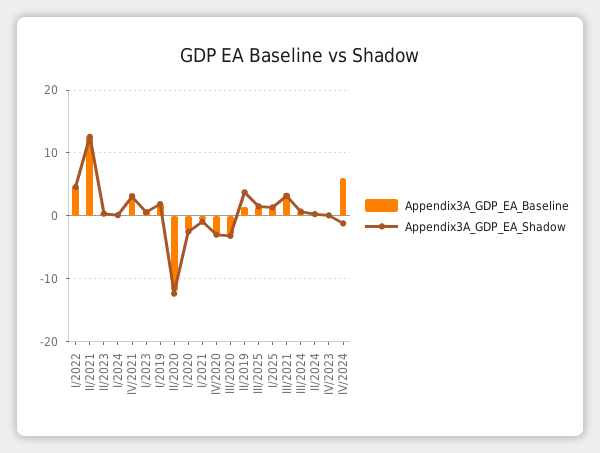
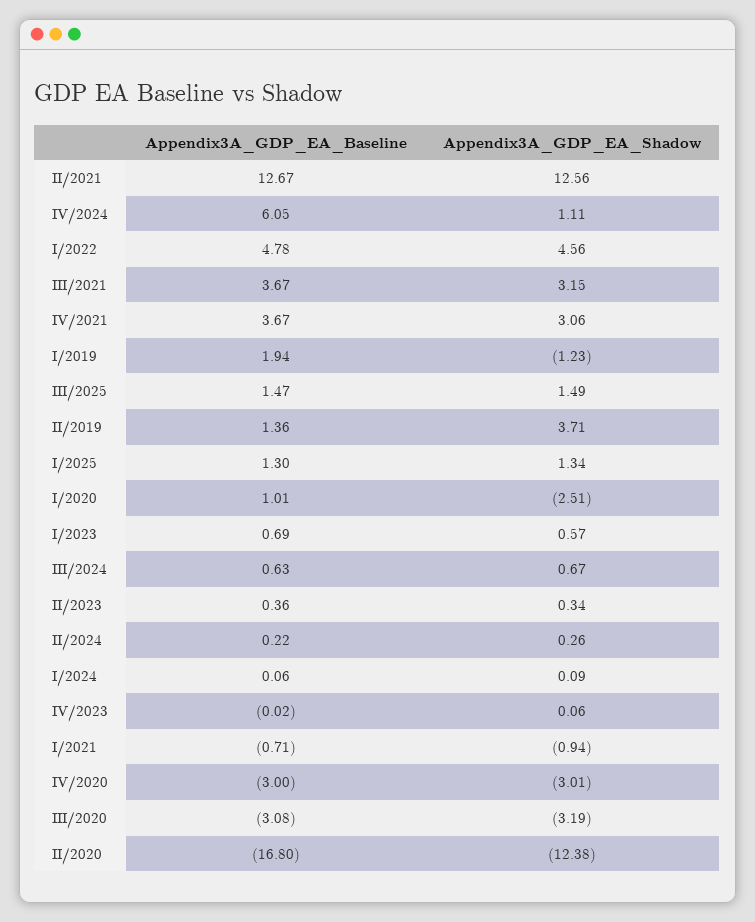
  {
    "Appendix3A_GDP_EA_Baseline": {
      "I/2022": 4.78,
      "II/2021": 12.67,
      "II/2023": 0.36,
      "I/2024": 0.06,
      "IV/2021": 3.67,
      "I/2023": 0.69,
      "I/2019": 1.94,
-     "II/2020": -12,
+     "II/2020": -16.8,
-     "I/2020": -2,
+     "I/2020": 1.01,
      "I/2021": -0.71,
      "IV/2020": -3,
      "III/2020": -3.08,
      "II/2019": 1.36,
      "III/2025": 1.47,
      "I/2025": 1.3,
      "III/2021": 3.67,
      "III/2024": 0.63,
      "II/2024": 0.22,
      "IV/2023": -0.02,
      "IV/2024": 6.05
    },
    "Appendix3A_GDP_EA_Shadow": {
      "I/2022": 4.56,
      "II/2021": 12.56,
      "II/2023": 0.34,
      "I/2024": 0.09,
      "IV/2021": 3.06,
      "I/2023": 0.57,
-     "I/2019": 2,
+     "I/2019": -1.23,
      "II/2020": -12.38,
      "I/2020": -2.51,
      "I/2021": -0.94,
      "IV/2020": -3.01,
      "III/2020": -3.19,
      "II/2019": 3.71,
      "III/2025": 1.49,
      "I/2025": 1.34,
      "III/2021": 3.15,
      "III/2024": 0.67,
      "II/2024": 0.26,
      "IV/2023": 0.06,
-     "IV/2024": -1
+     "IV/2024": 1.11
    }
  }

